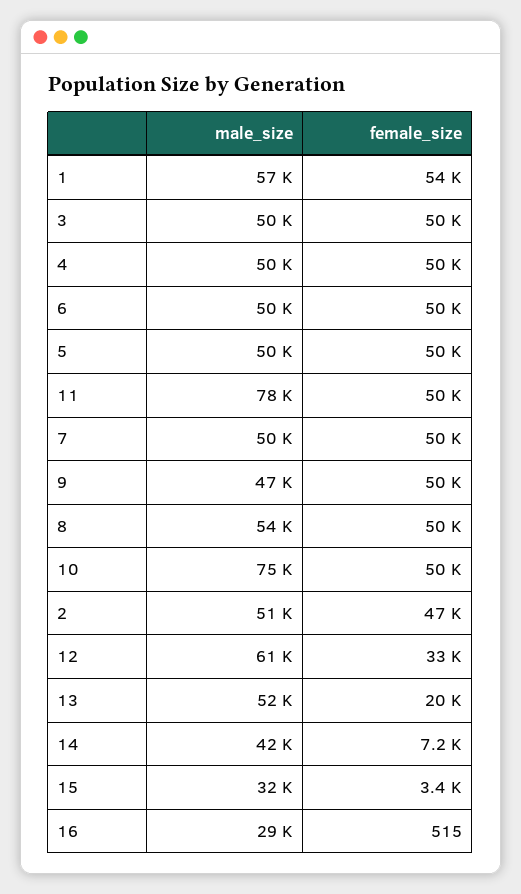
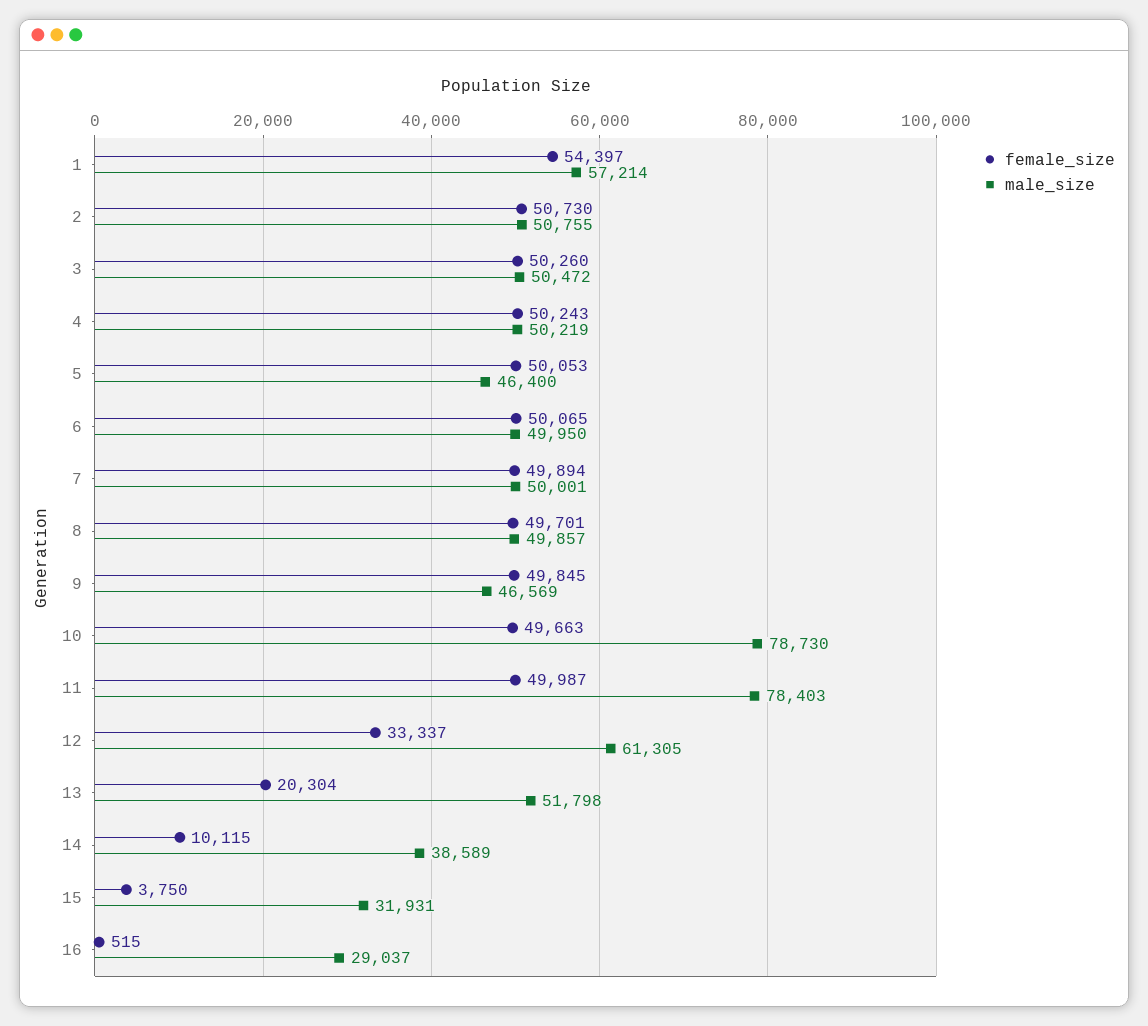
  {
    "male_size": {
      "1": 57214,
      "3": 50472,
      "4": 50219,
      "6": 49950,
-     "5": 50000,
+     "5": 46400,
      "11": 78403,
      "7": 50001,
      "9": 46569,
-     "8": 54000,
+     "8": 49857,
-     "10": 75000,
+     "10": 78730,
      "2": 50755,
      "12": 61305,
      "13": 51798,
-     "14": 42000,
+     "14": 38589,
      "15": 31931,
      "16": 29037
    },
    "female_size": {
      "1": 54397,
      "3": 50260,
      "4": 50243,
      "6": 50065,
      "5": 50053,
      "11": 49987,
      "7": 49894,
      "9": 49845,
      "8": 49701,
      "10": 49663,
-     "2": 47000,
+     "2": 50730,
      "12": 33337,
      "13": 20304,
-     "14": 7200,
+     "14": 10115,
-     "15": 3400,
+     "15": 3750,
      "16": 515
    }
  }

